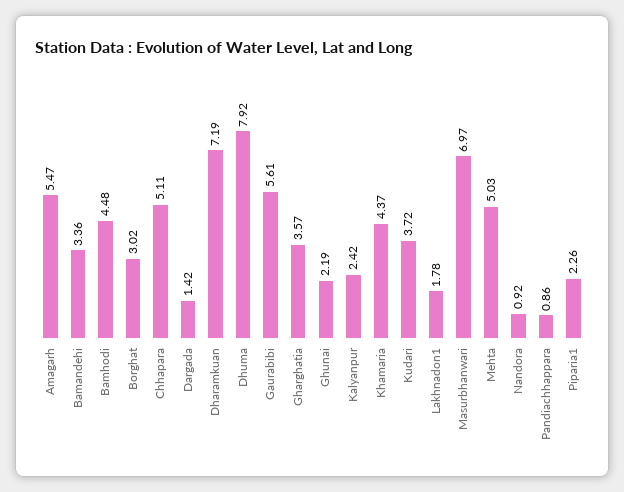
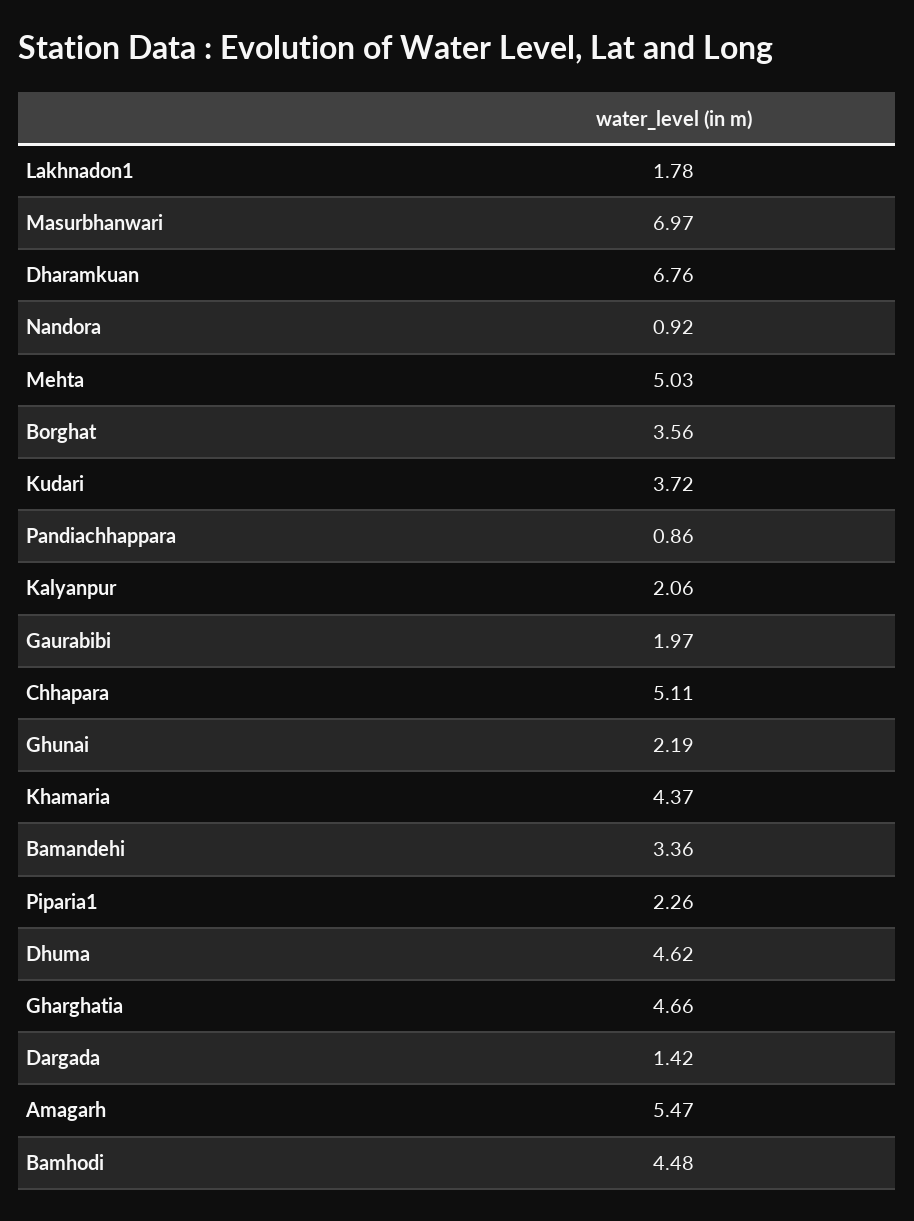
  {
    "Amagarh": 5.47,
    "Bamandehi": 3.36,
    "Bamhodi": 4.48,
-   "Borghat": 3.02,
+   "Borghat": 3.56,
    "Chhapara": 5.11,
    "Dargada": 1.42,
-   "Dharamkuan": 7.19,
+   "Dharamkuan": 6.76,
-   "Dhuma": 7.92,
+   "Dhuma": 4.62,
-   "Gaurabibi": 5.61,
+   "Gaurabibi": 1.97,
-   "Gharghatia": 3.57,
+   "Gharghatia": 4.66,
    "Ghunai": 2.19,
-   "Kalyanpur": 2.42,
+   "Kalyanpur": 2.06,
    "Khamaria": 4.37,
    "Kudari": 3.72,
    "Lakhnadon1": 1.78,
    "Masurbhanwari": 6.97,
    "Mehta": 5.03,
    "Nandora": 0.92,
    "Pandiachhappara": 0.86,
    "Piparia1": 2.26
  }

